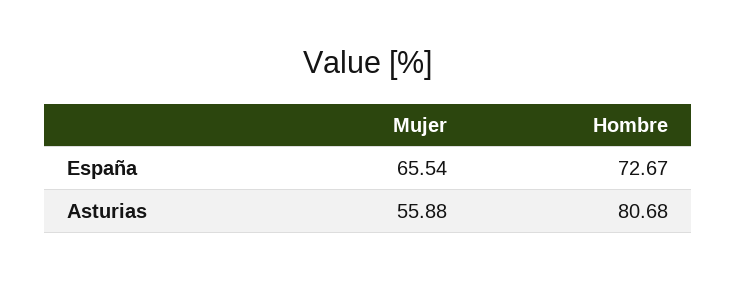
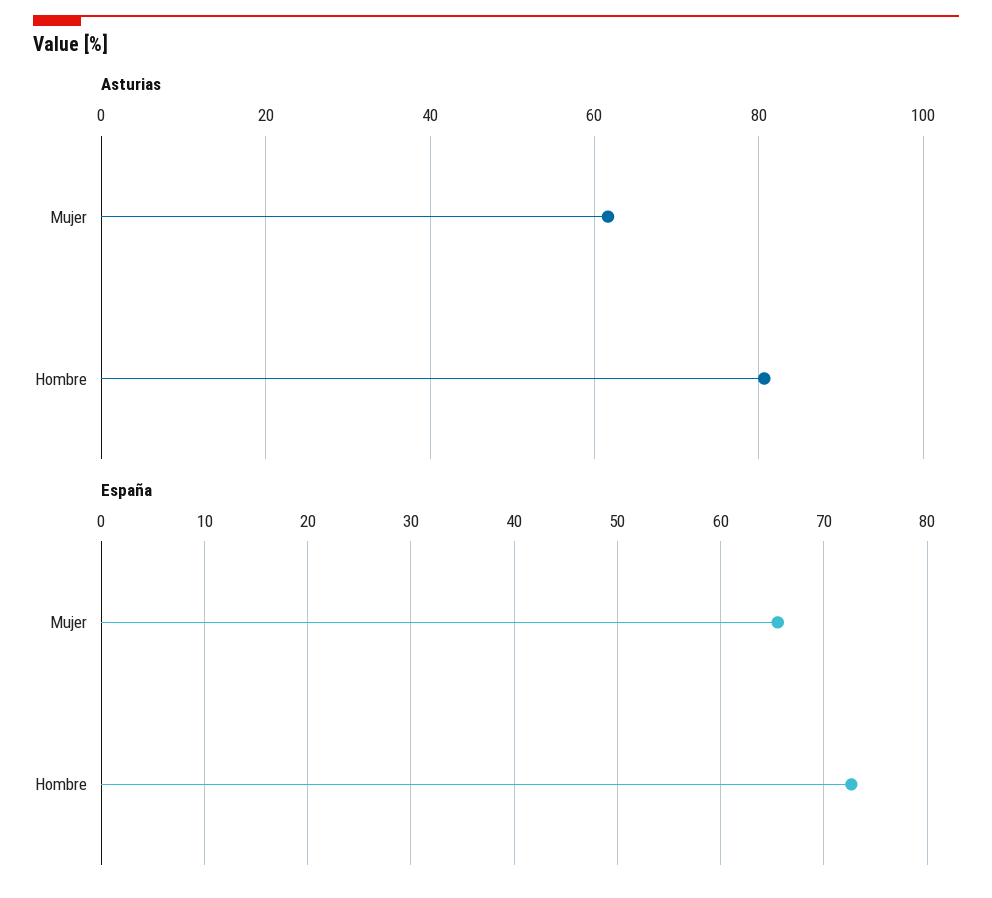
  {
    "España": {
      "Mujer": 65.54,
      "Hombre": 72.67
    },
    "Asturias": {
-     "Mujer": 55.88,
+     "Mujer": 62,
      "Hombre": 80.68
    }
  }

